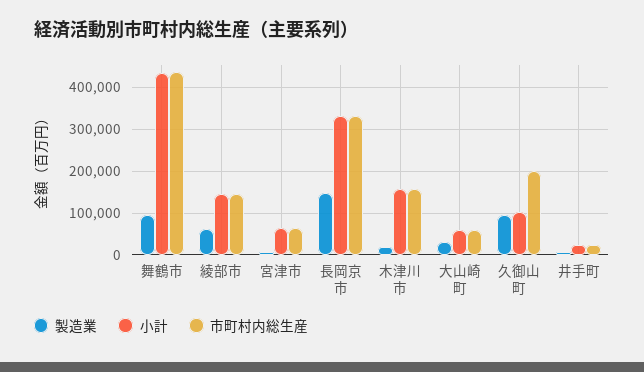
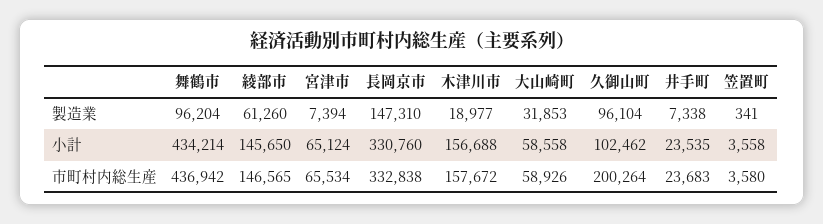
  {
    "製造業": {
      "舞鶴市": 96204,
      "綾部市": 61260,
      "宮津市": 7394,
      "長岡京市": 147310,
      "木津川市": 18977,
      "大山崎町": 31853,
      "久御山町": 96104,
-     "井手町": 7338
+     "井手町": 7338,
+     "笠置町": 341
    },
    "小計": {
      "舞鶴市": 434214,
      "綾部市": 145650,
      "宮津市": 65124,
      "長岡京市": 330760,
      "木津川市": 156688,
      "大山崎町": 58558,
      "久御山町": 102462,
-     "井手町": 23535
+     "井手町": 23535,
+     "笠置町": 3558
    },
    "市町村内総生産": {
      "舞鶴市": 436942,
      "綾部市": 146565,
      "宮津市": 65534,
      "長岡京市": 332838,
      "木津川市": 157672,
      "大山崎町": 58926,
      "久御山町": 200264,
-     "井手町": 23683
+     "井手町": 23683,
+     "笠置町": 3580
    }
  }

